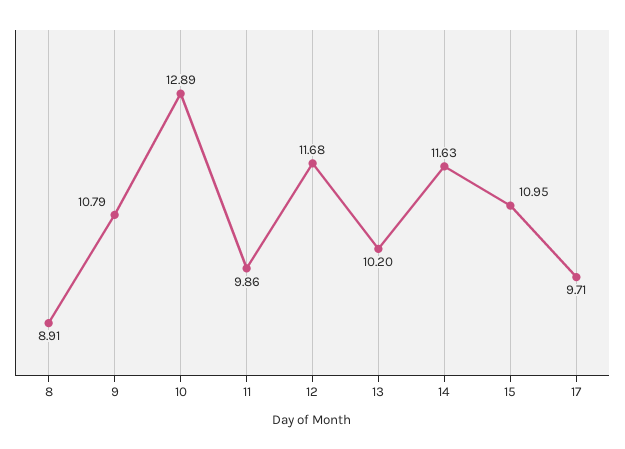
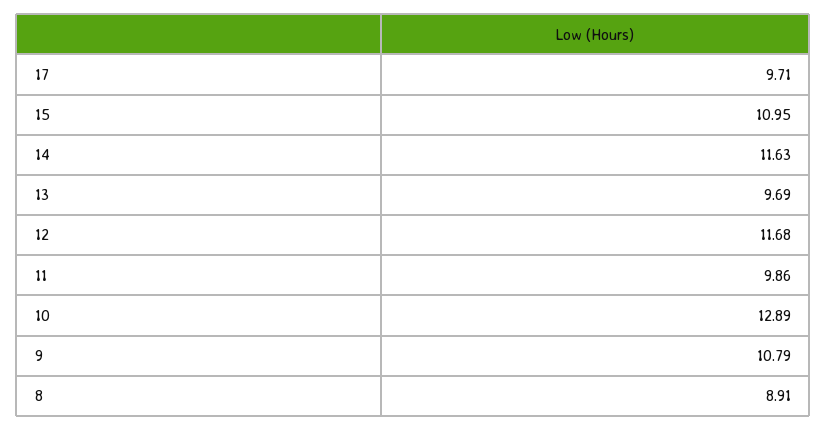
  {
    "8": 8.91,
    "9": 10.79,
    "10": 12.89,
    "11": 9.86,
    "12": 11.68,
-   "13": 10.2,
+   "13": 9.69,
    "14": 11.63,
    "15": 10.95,
    "17": 9.71
  }

